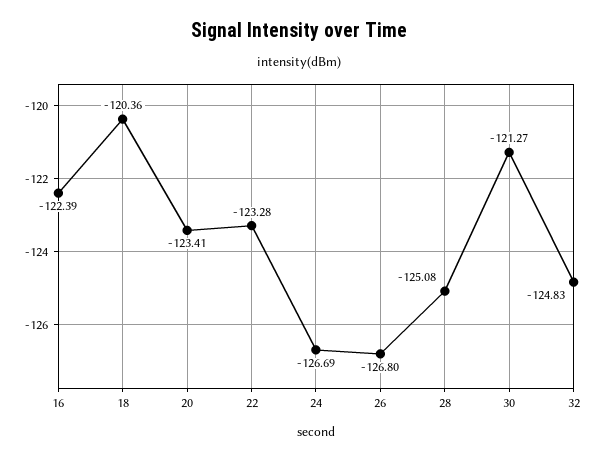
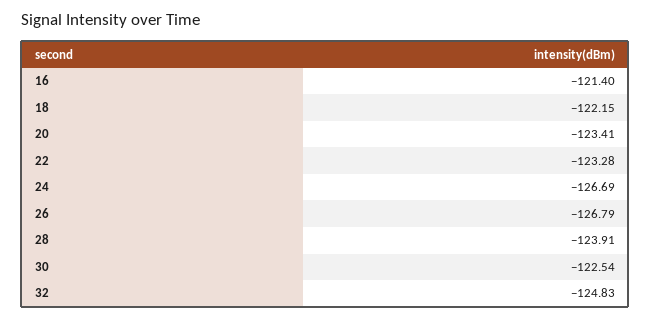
  {
-   "16": -122.39,
+   "16": -121.4,
-   "18": -120.36,
+   "18": -122.15,
    "20": -123.41,
    "22": -123.28,
    "24": -126.69,
-   "26": -126.8,
+   "26": -126.79,
-   "28": -125.08,
+   "28": -123.91,
-   "30": -121.27,
+   "30": -122.54,
    "32": -124.83
  }

